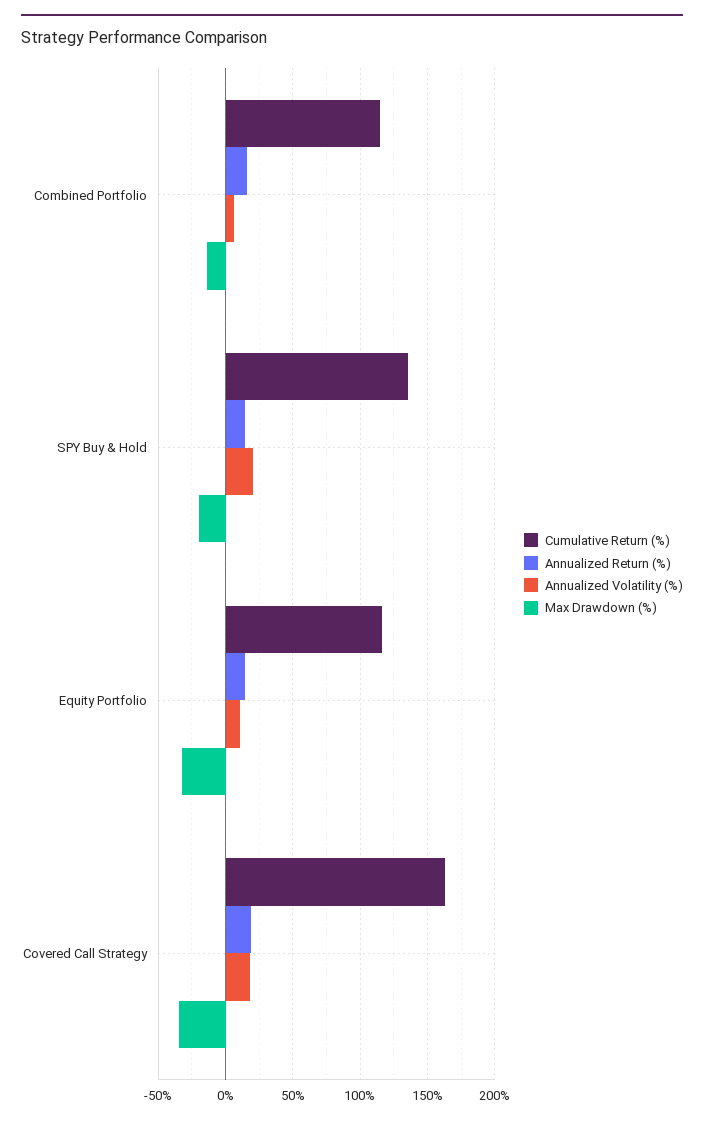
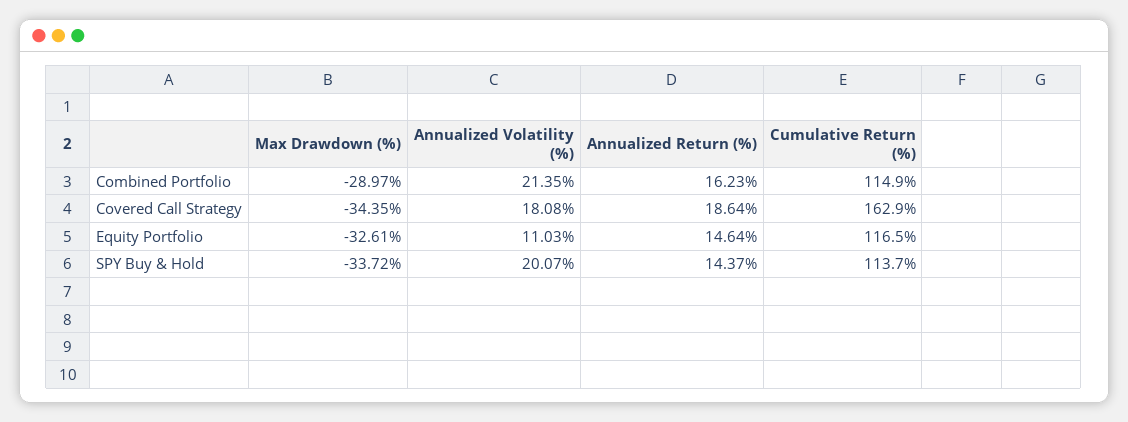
  {
    "Cumulative Return (%)": {
      "Combined Portfolio": 114.9,
-     "SPY Buy & Hold": 135,
+     "SPY Buy & Hold": 113.7,
      "Equity Portfolio": 116.5,
      "Covered Call Strategy": 162.9
    },
    "Annualized Return (%)": {
      "Combined Portfolio": 16.23,
      "SPY Buy & Hold": 14.37,
      "Equity Portfolio": 14.64,
      "Covered Call Strategy": 18.64
    },
    "Annualized Volatility (%)": {
-     "Combined Portfolio": 5,
+     "Combined Portfolio": 21.35,
      "SPY Buy & Hold": 20.07,
      "Equity Portfolio": 11.03,
      "Covered Call Strategy": 18.08
    },
    "Max Drawdown (%)": {
-     "Combined Portfolio": -15,
+     "Combined Portfolio": -28.97,
-     "SPY Buy & Hold": -20,
+     "SPY Buy & Hold": -33.72,
      "Equity Portfolio": -32.61,
      "Covered Call Strategy": -34.35
    }
  }

